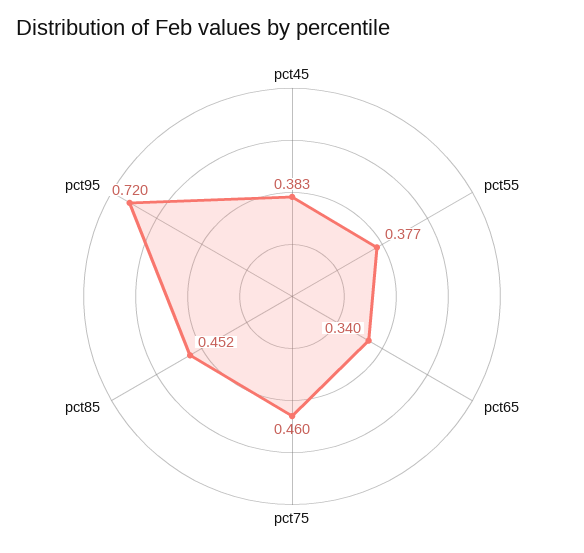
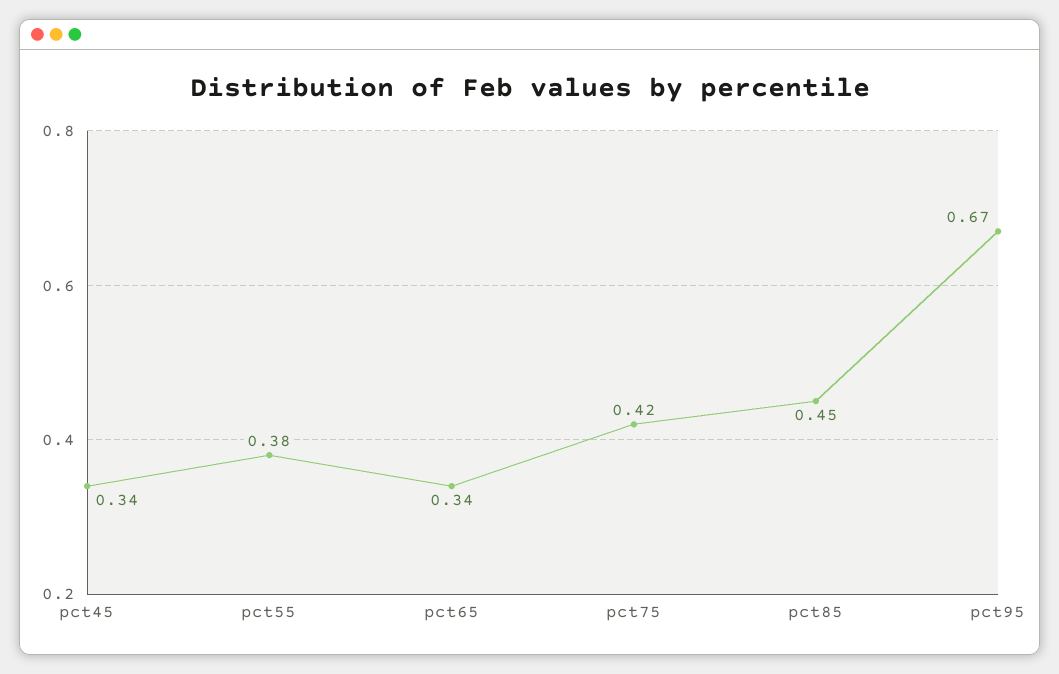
  {
-   "pct45": 0.383,
+   "pct45": 0.34,
    "pct55": 0.377,
    "pct65": 0.34,
-   "pct75": 0.46,
+   "pct75": 0.42,
    "pct85": 0.452,
-   "pct95": 0.72
+   "pct95": 0.67
  }

